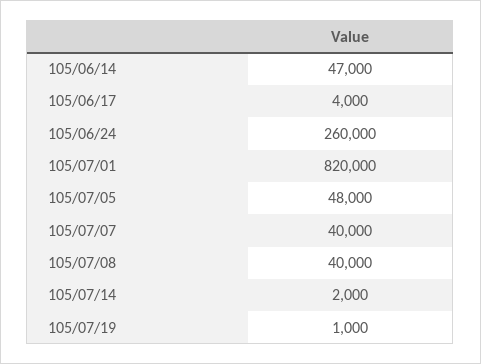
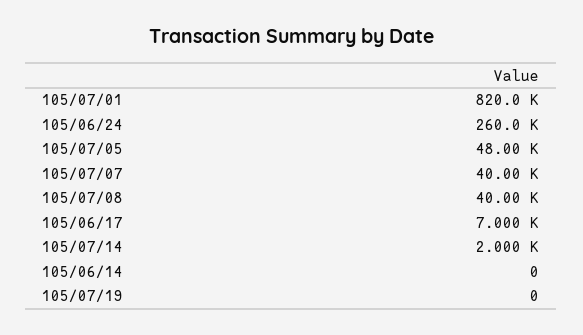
  {
-   "105/06/14": 47000,
+   "105/06/14": 0,
-   "105/06/17": 4000,
+   "105/06/17": 7000,
    "105/06/24": 260000,
    "105/07/01": 820000,
    "105/07/05": 48000,
    "105/07/07": 40000,
    "105/07/08": 40000,
    "105/07/14": 2000,
-   "105/07/19": 1000
+   "105/07/19": 0
  }

